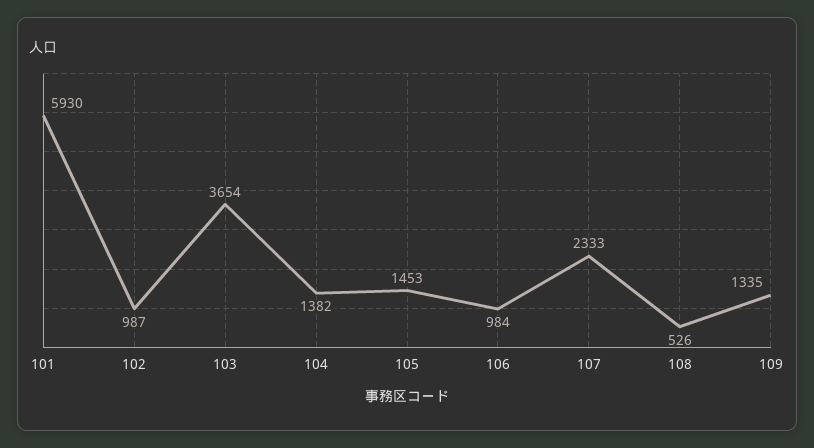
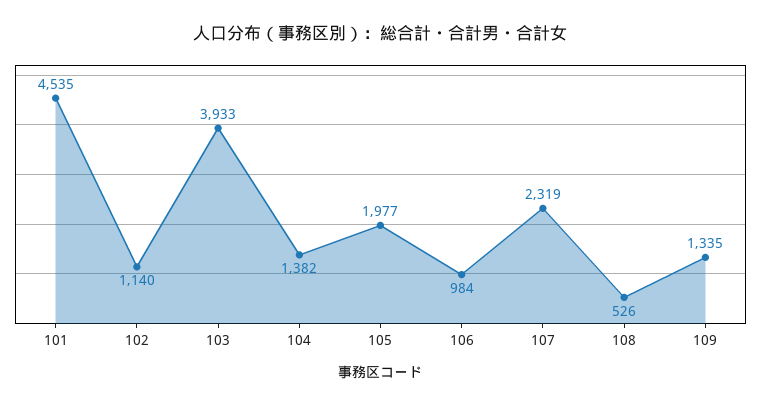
  {
-   "101": 5930,
+   "101": 4535,
-   "102": 987,
+   "102": 1140,
-   "103": 3654,
+   "103": 3933,
    "104": 1382,
-   "105": 1453,
+   "105": 1977,
    "106": 984,
-   "107": 2333,
+   "107": 2319,
    "108": 526,
    "109": 1335
  }

